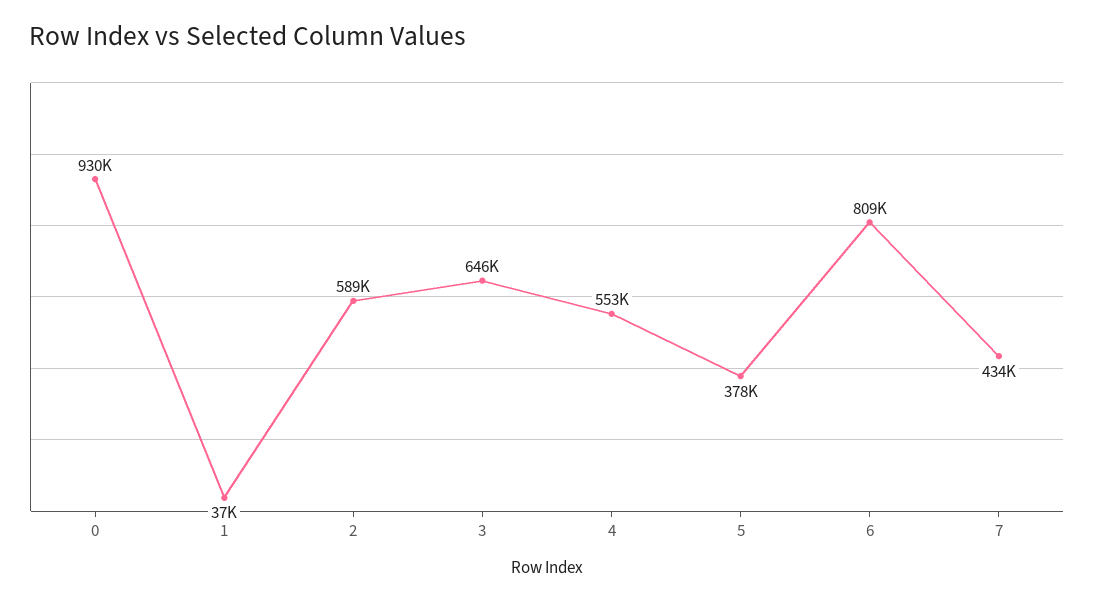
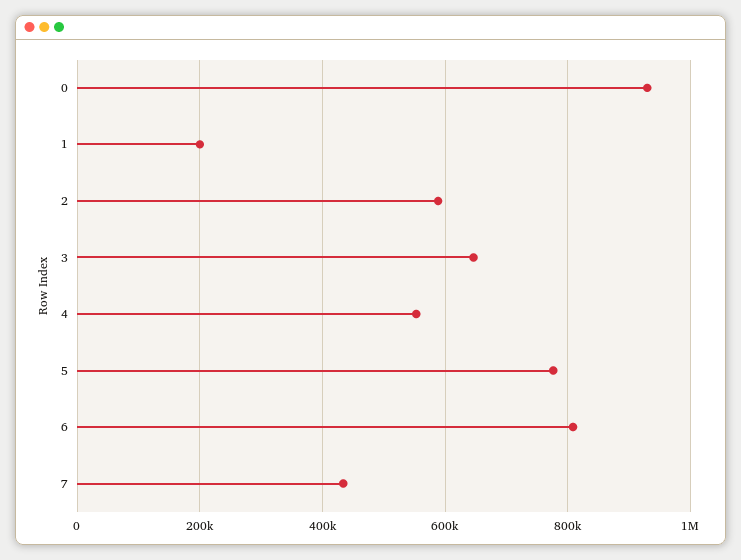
  {
    "0": 930000,
-   "1": 37000,
+   "1": 200000,
    "2": 589000,
    "3": 646000,
    "4": 553000,
-   "5": 378000,
+   "5": 780000,
    "6": 809000,
    "7": 434000
  }

